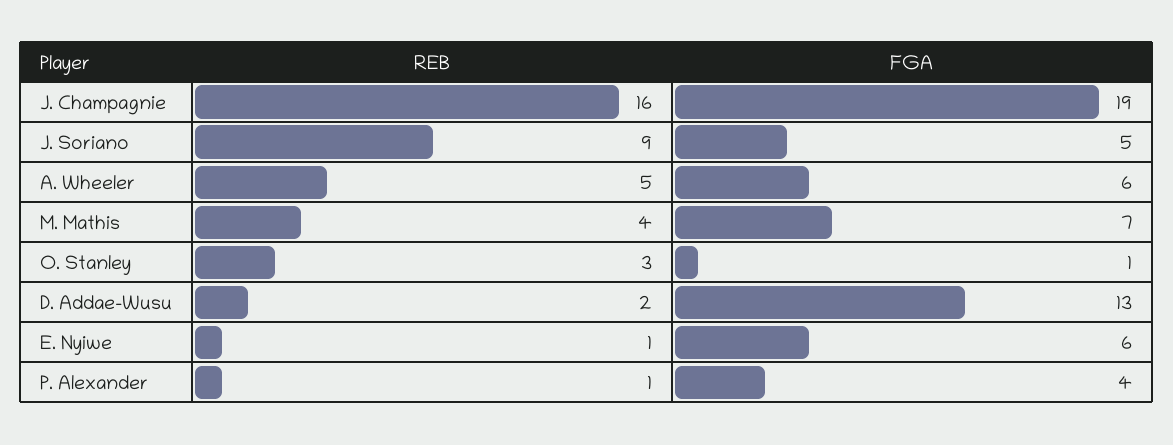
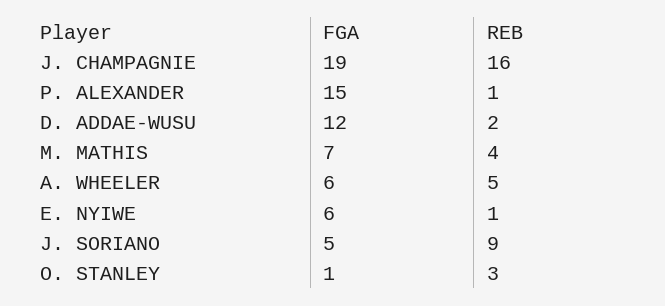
  {
    "REB": {
      "J. Champagnie": 16,
      "J. Soriano": 9,
      "A. Wheeler": 5,
      "M. Mathis": 4,
      "O. Stanley": 3,
      "D. Addae-Wusu": 2,
      "E. Nyiwe": 1,
      "P. Alexander": 1
    },
    "FGA": {
      "J. Champagnie": 19,
      "J. Soriano": 5,
      "A. Wheeler": 6,
      "M. Mathis": 7,
      "O. Stanley": 1,
-     "D. Addae-Wusu": 13,
+     "D. Addae-Wusu": 12,
      "E. Nyiwe": 6,
-     "P. Alexander": 4
+     "P. Alexander": 15
    }
  }

